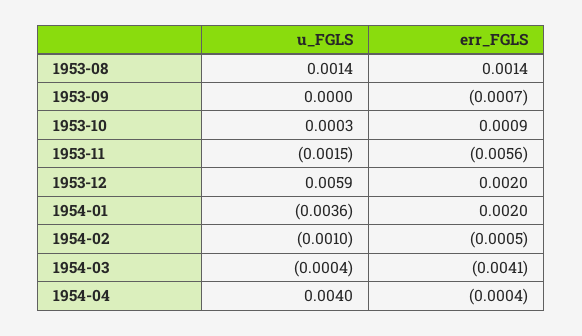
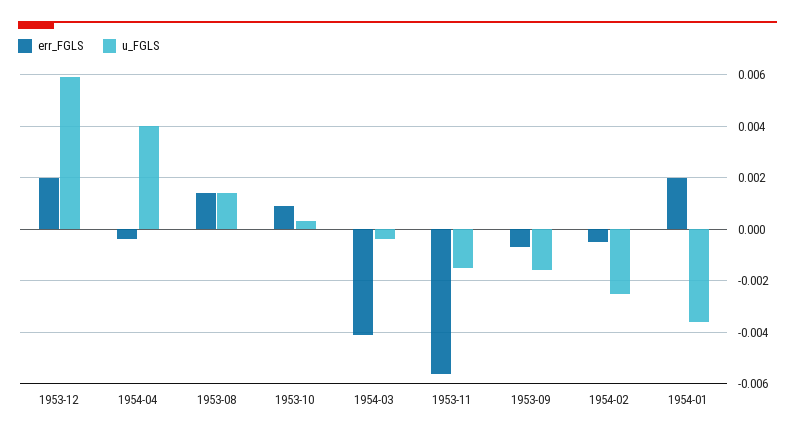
  {
    "u_FGLS": {
      "1953-08": 0.0014,
-     "1953-09": 0,
+     "1953-09": -0.0015,
      "1953-10": 0.0003,
      "1953-11": -0.0015,
      "1953-12": 0.0059,
      "1954-01": -0.0036,
-     "1954-02": -0.001,
+     "1954-02": -0.0025,
      "1954-03": -0.0004,
      "1954-04": 0.004
    },
    "err_FGLS": {
      "1953-08": 0.0014,
      "1953-09": -0.0007,
      "1953-10": 0.0009,
      "1953-11": -0.0056,
      "1953-12": 0.002,
      "1954-01": 0.002,
      "1954-02": -0.0005,
      "1954-03": -0.0041,
      "1954-04": -0.0004
    }
  }

